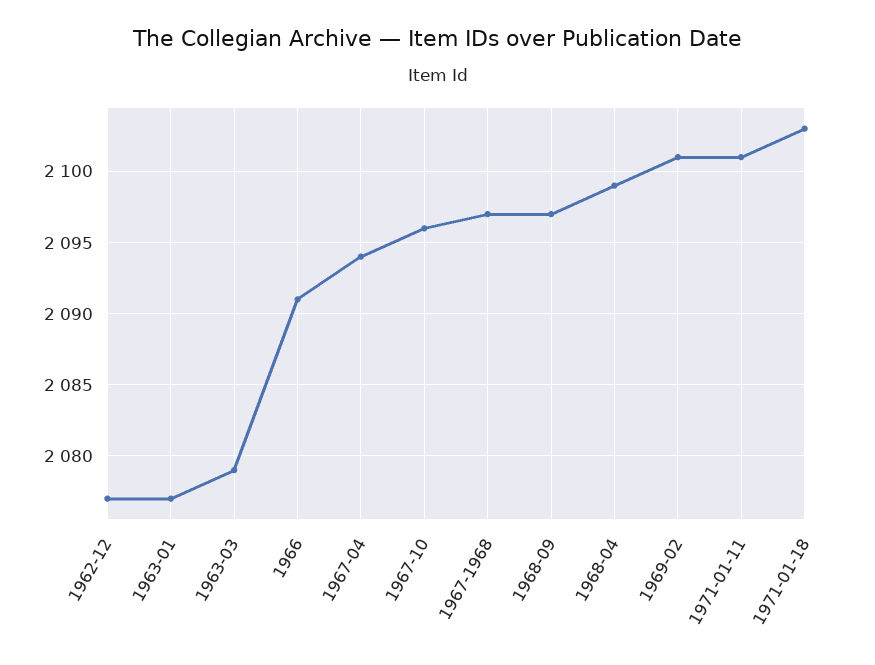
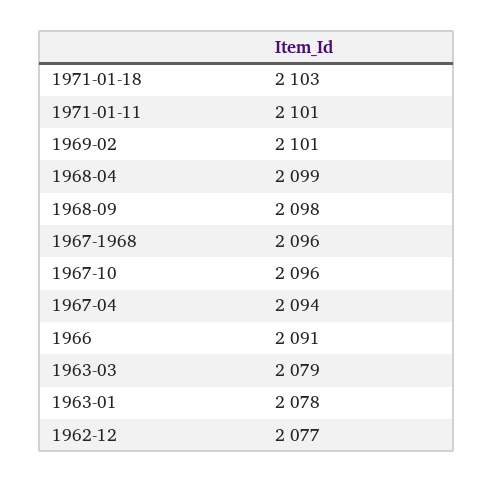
  {
    "1962-12": 2077,
-   "1963-01": 2077,
+   "1963-01": 2078,
    "1963-03": 2079,
    "1966": 2091,
    "1967-04": 2094,
    "1967-10": 2096,
-   "1967-1968": 2097,
+   "1967-1968": 2096,
-   "1968-09": 2097,
+   "1968-09": 2098,
    "1968-04": 2099,
    "1969-02": 2101,
    "1971-01-11": 2101,
    "1971-01-18": 2103
  }

